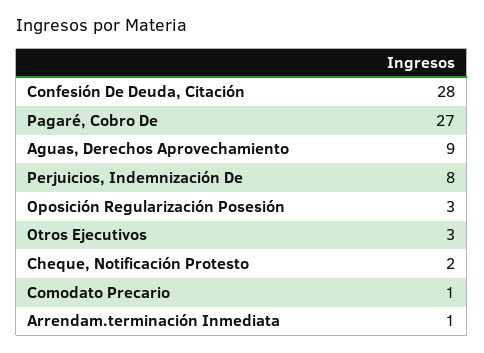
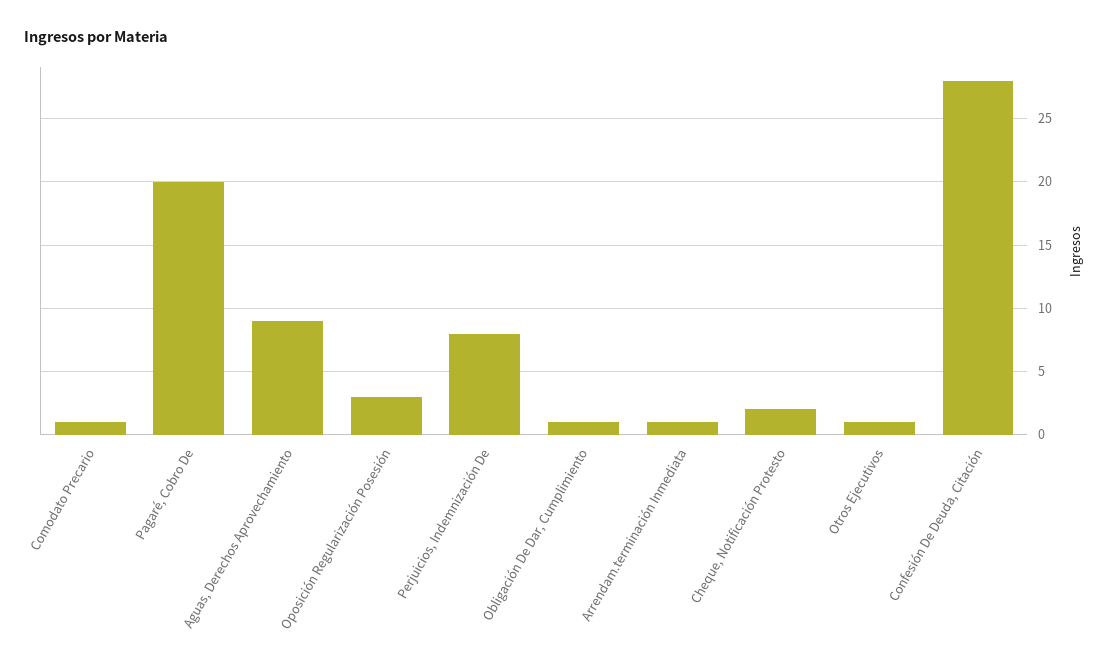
  {
    "Confesión De Deuda, Citación": 28,
-   "Pagaré, Cobro De": 27,
+   "Pagaré, Cobro De": 20,
    "Aguas, Derechos Aprovechamiento": 9,
    "Perjuicios, Indemnización De": 8,
    "Oposición Regularización Posesión": 3,
-   "Otros Ejecutivos": 3,
+   "Otros Ejecutivos": 1,
    "Cheque, Notificación Protesto": 2,
    "Comodato Precario": 1,
-   "Arrendam.terminación Inmediata": 1
+   "Arrendam.terminación Inmediata": 1,
+   "Obligación De Dar, Cumplimiento": 1
  }

